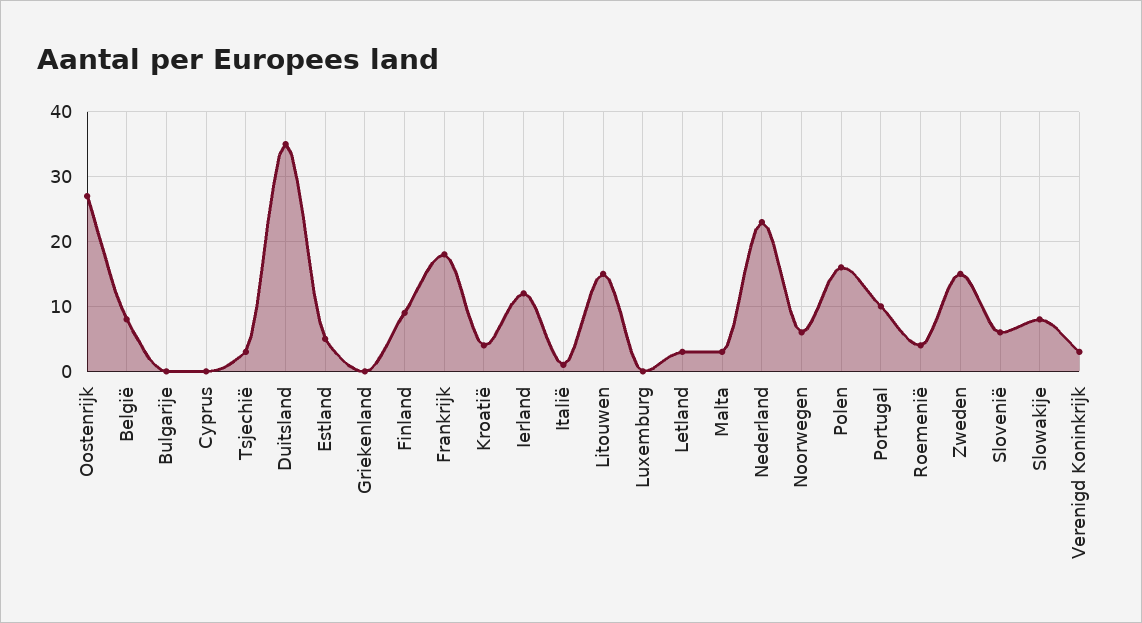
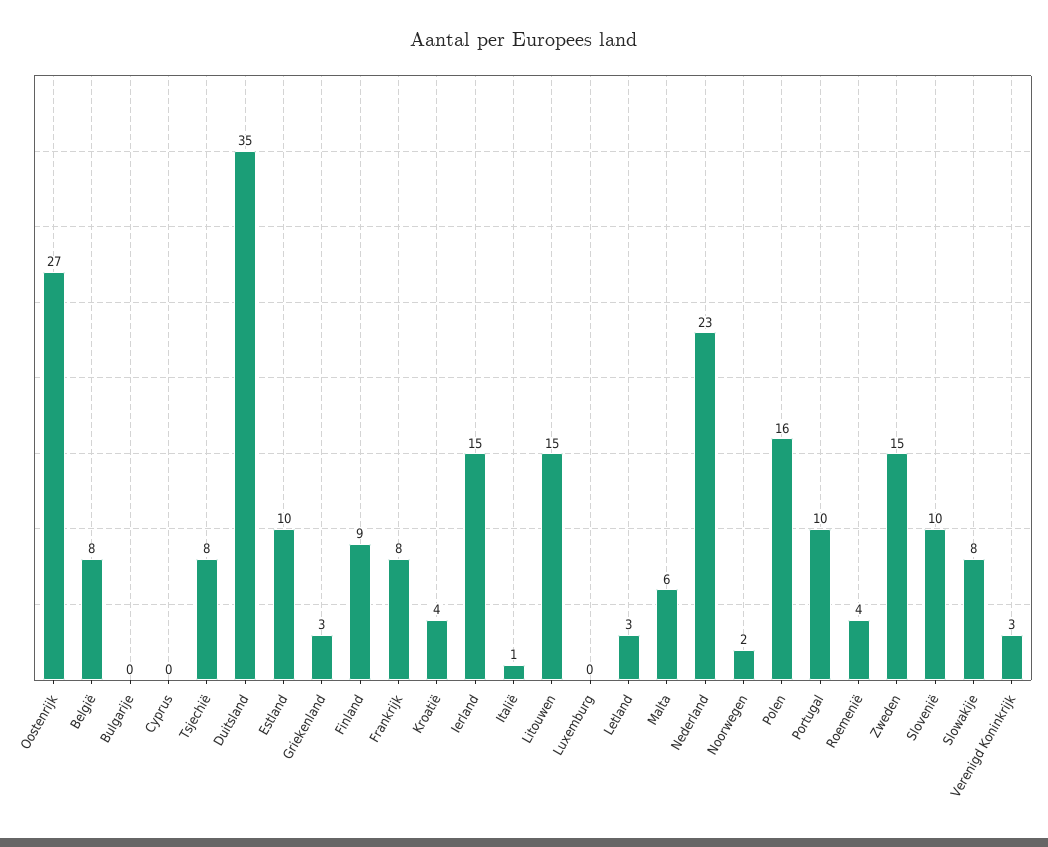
  {
    "Oostenrijk": 27,
    "België": 8,
    "Bulgarije": 0,
    "Cyprus": 0,
-   "Tsjechië": 3,
+   "Tsjechië": 8,
    "Duitsland": 35,
-   "Estland": 5,
+   "Estland": 10,
-   "Griekenland": 0,
+   "Griekenland": 3,
    "Finland": 9,
-   "Frankrijk": 18,
+   "Frankrijk": 8,
    "Kroatië": 4,
-   "Ierland": 12,
+   "Ierland": 15,
    "Italië": 1,
    "Litouwen": 15,
    "Luxemburg": 0,
    "Letland": 3,
-   "Malta": 3,
+   "Malta": 6,
    "Nederland": 23,
-   "Noorwegen": 6,
+   "Noorwegen": 2,
    "Polen": 16,
    "Portugal": 10,
    "Roemenië": 4,
    "Zweden": 15,
-   "Slovenië": 6,
+   "Slovenië": 10,
    "Slowakije": 8,
    "Verenigd Koninkrijk": 3
  }

